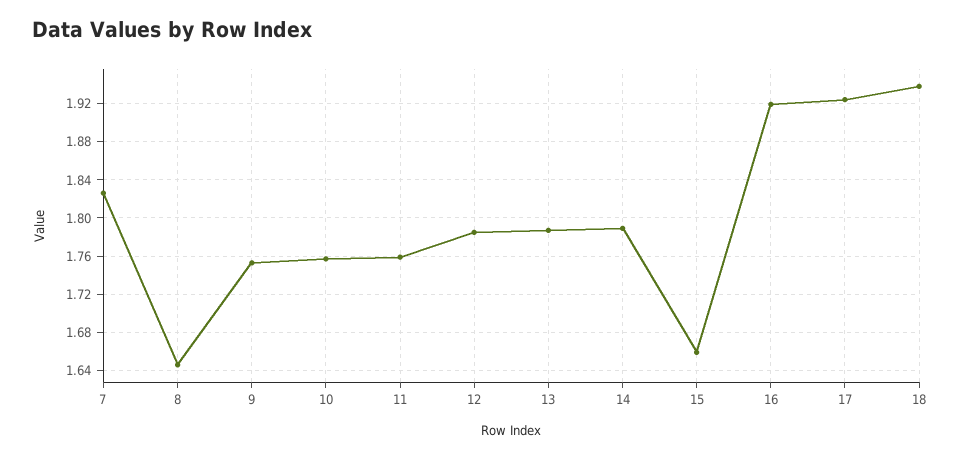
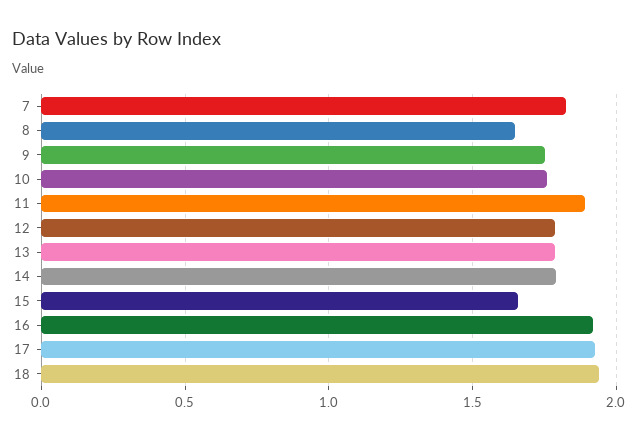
  {
    "7": 1.83,
    "8": 1.65,
    "9": 1.75,
    "10": 1.76,
-   "11": 1.76,
+   "11": 1.9,
    "12": 1.79,
    "13": 1.79,
    "14": 1.79,
    "15": 1.66,
    "16": 1.92,
    "17": 1.92,
    "18": 1.94
  }

